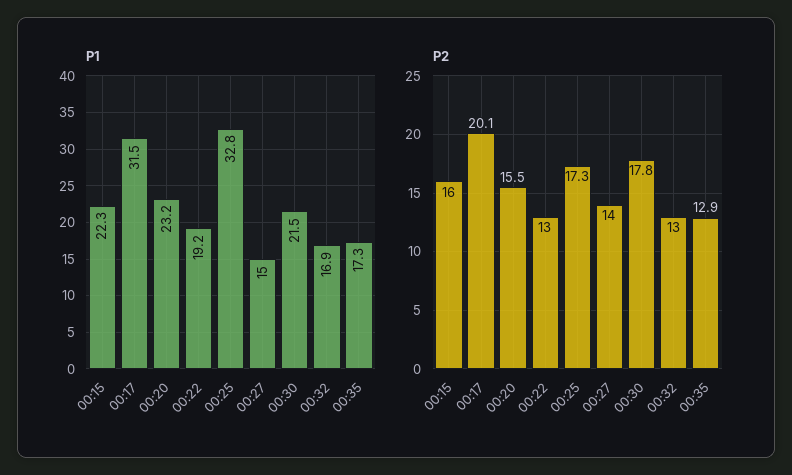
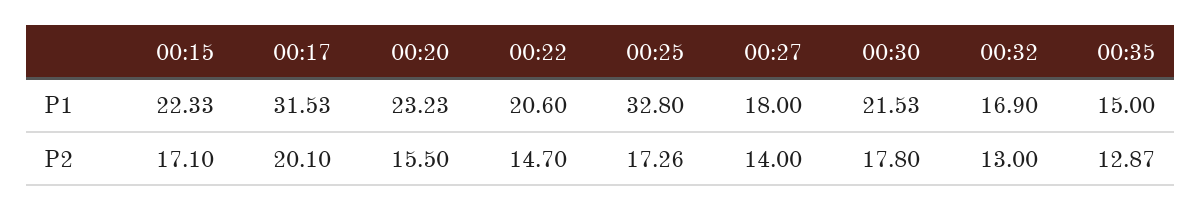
  {
    "P1": {
      "00:15": 22.33,
      "00:17": 31.53,
      "00:20": 23.23,
-     "00:22": 19.2,
+     "00:22": 20.6,
      "00:25": 32.8,
-     "00:27": 15,
+     "00:27": 18,
      "00:30": 21.53,
      "00:32": 16.9,
-     "00:35": 17.3
+     "00:35": 15
    },
    "P2": {
-     "00:15": 16,
+     "00:15": 17.1,
      "00:17": 20.1,
      "00:20": 15.5,
-     "00:22": 13,
+     "00:22": 14.7,
      "00:25": 17.26,
      "00:27": 14,
      "00:30": 17.8,
      "00:32": 13,
      "00:35": 12.87
    }
  }

